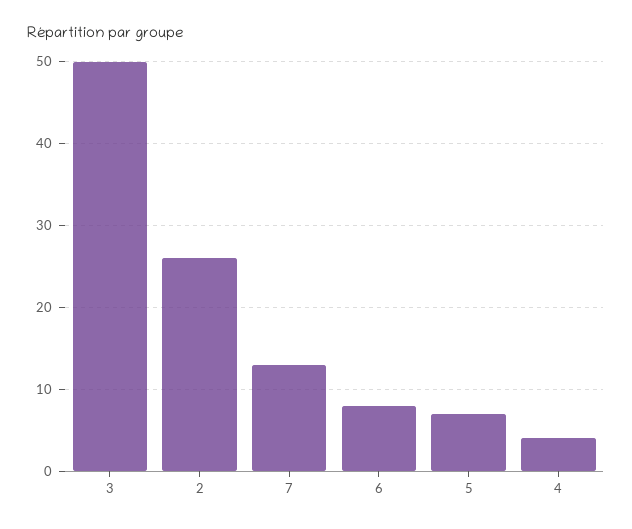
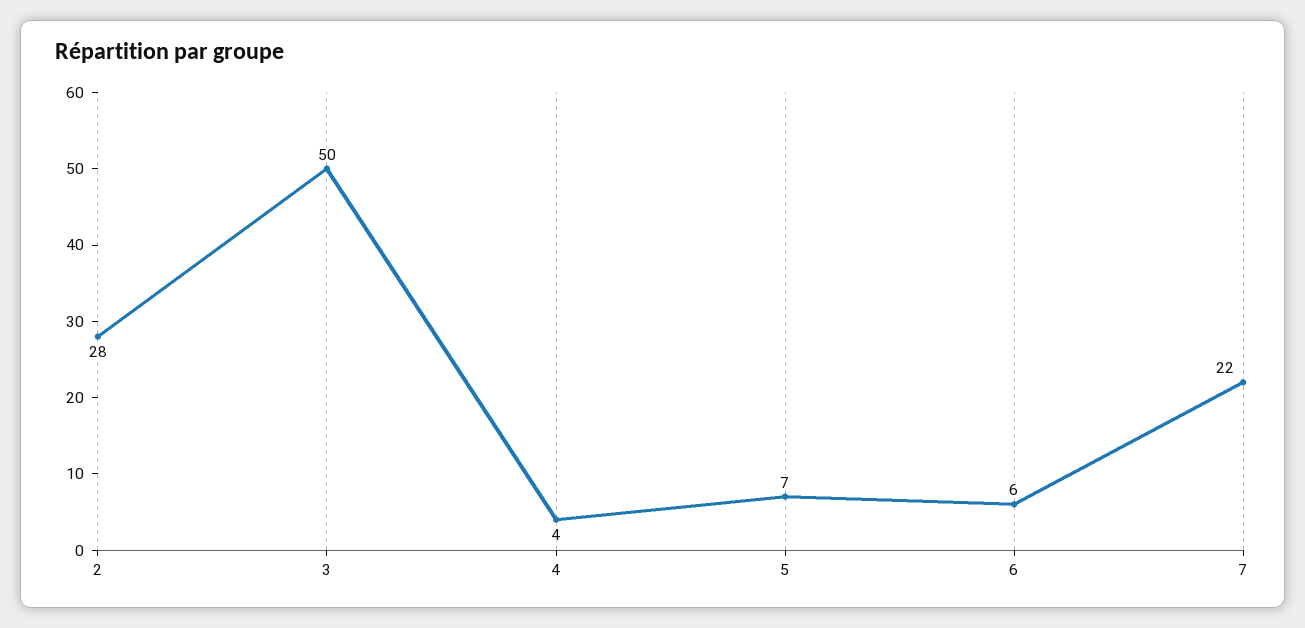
  {
    "3": 50,
-   "2": 26,
+   "2": 28,
-   "7": 13,
+   "7": 22,
-   "6": 8,
+   "6": 6,
    "5": 7,
    "4": 4
  }

